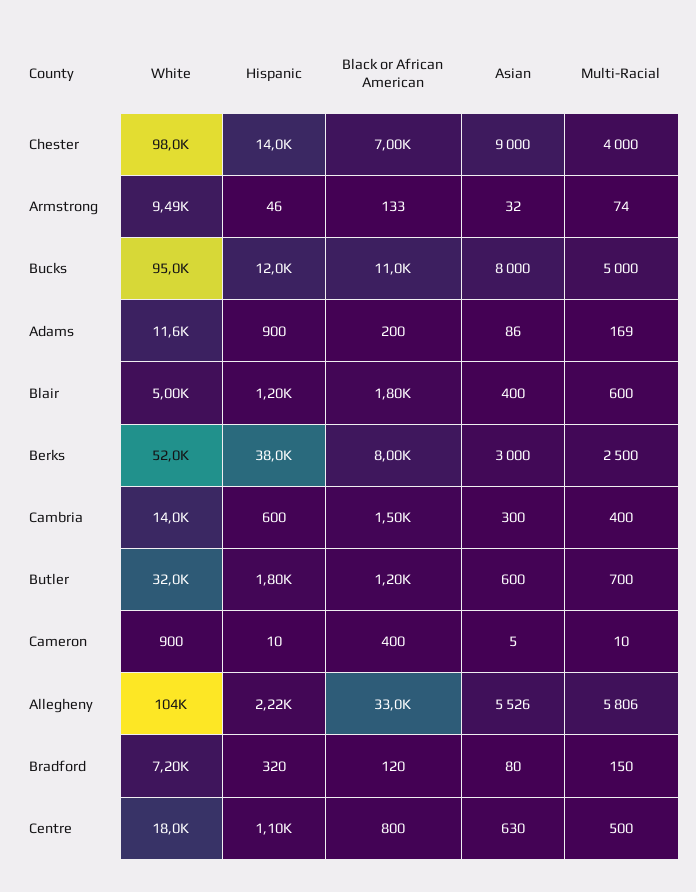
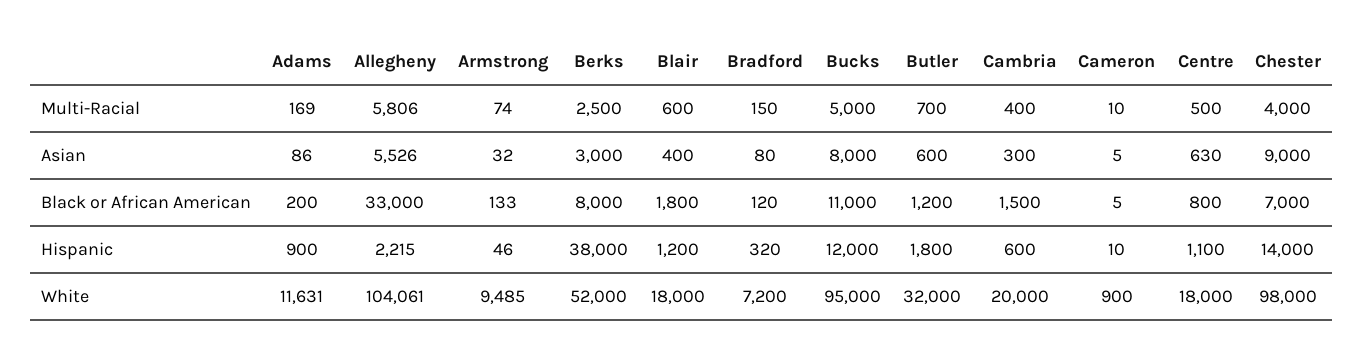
  {
    "White": {
      "Chester": 98000,
      "Armstrong": 9485,
      "Bucks": 95000,
      "Adams": 11631,
-     "Blair": 5000,
+     "Blair": 18000,
      "Berks": 52000,
-     "Cambria": 14000,
+     "Cambria": 20000,
      "Butler": 32000,
      "Cameron": 900,
      "Allegheny": 104061,
      "Bradford": 7200,
      "Centre": 18000
    },
    "Hispanic": {
      "Chester": 14000,
      "Armstrong": 46,
      "Bucks": 12000,
      "Adams": 900,
      "Blair": 1200,
      "Berks": 38000,
      "Cambria": 600,
      "Butler": 1800,
      "Cameron": 10,
      "Allegheny": 2215,
      "Bradford": 320,
      "Centre": 1100
    },
    "Black or African American": {
      "Chester": 7000,
      "Armstrong": 133,
      "Bucks": 11000,
      "Adams": 200,
      "Blair": 1800,
      "Berks": 8000,
      "Cambria": 1500,
      "Butler": 1200,
-     "Cameron": 400,
+     "Cameron": 5,
      "Allegheny": 33000,
      "Bradford": 120,
      "Centre": 800
    },
    "Asian": {
      "Chester": 9000,
      "Armstrong": 32,
      "Bucks": 8000,
      "Adams": 86,
      "Blair": 400,
      "Berks": 3000,
      "Cambria": 300,
      "Butler": 600,
      "Cameron": 5,
      "Allegheny": 5526,
      "Bradford": 80,
      "Centre": 630
    },
    "Multi-Racial": {
      "Chester": 4000,
      "Armstrong": 74,
      "Bucks": 5000,
      "Adams": 169,
      "Blair": 600,
      "Berks": 2500,
      "Cambria": 400,
      "Butler": 700,
      "Cameron": 10,
      "Allegheny": 5806,
      "Bradford": 150,
      "Centre": 500
    }
  }

